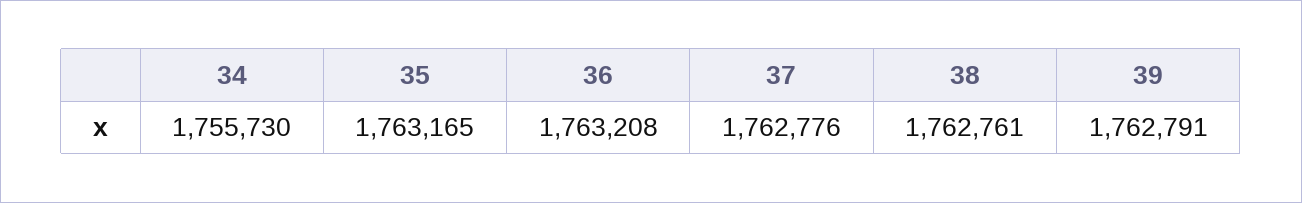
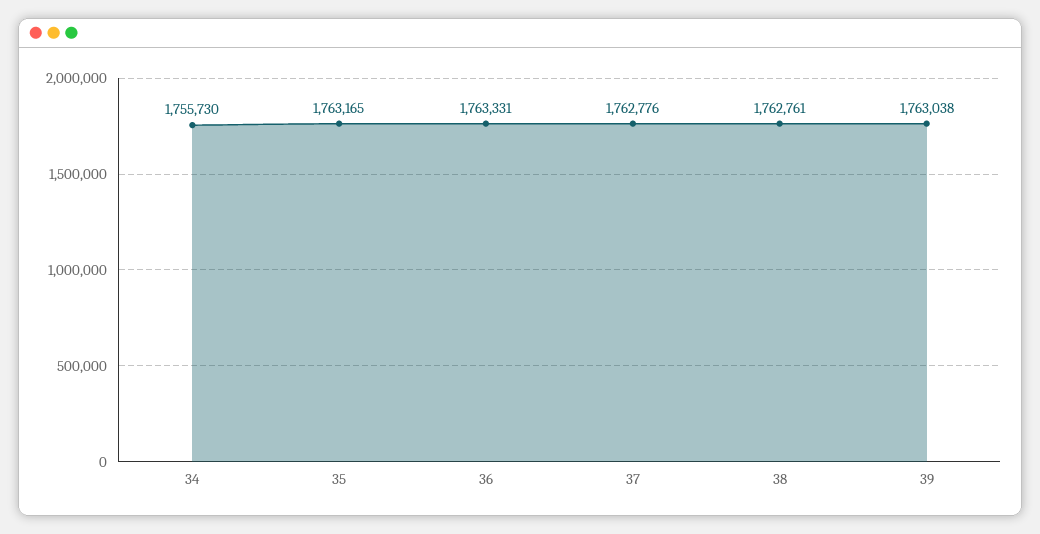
  {
    "34": 1755730,
    "35": 1763165,
-   "36": 1763208,
+   "36": 1763331,
    "37": 1762776,
    "38": 1762761,
-   "39": 1762791
+   "39": 1763038
  }

